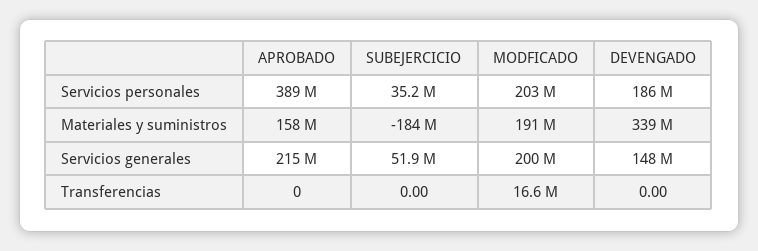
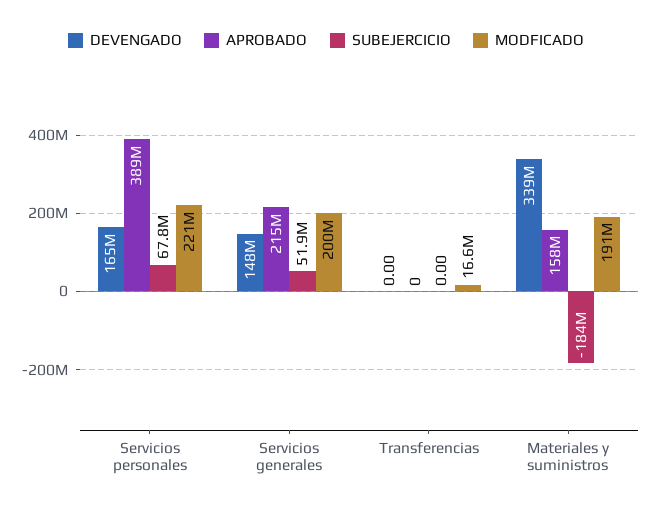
  {
    "APROBADO": {
      "Servicios personales": 389000000,
      "Materiales y suministros": 158000000,
      "Servicios generales": 215000000,
      "Transferencias": 0
    },
    "SUBEJERCICIO": {
-     "Servicios personales": 35200000,
+     "Servicios personales": 67800000,
      "Materiales y suministros": -184000000,
      "Servicios generales": 51900000,
      "Transferencias": 0
    },
    "MODFICADO": {
-     "Servicios personales": 203000000,
+     "Servicios personales": 221000000,
      "Materiales y suministros": 191000000,
      "Servicios generales": 200000000,
      "Transferencias": 16600000
    },
    "DEVENGADO": {
-     "Servicios personales": 186000000,
+     "Servicios personales": 165000000,
      "Materiales y suministros": 339000000,
      "Servicios generales": 148000000,
      "Transferencias": 0
    }
  }

